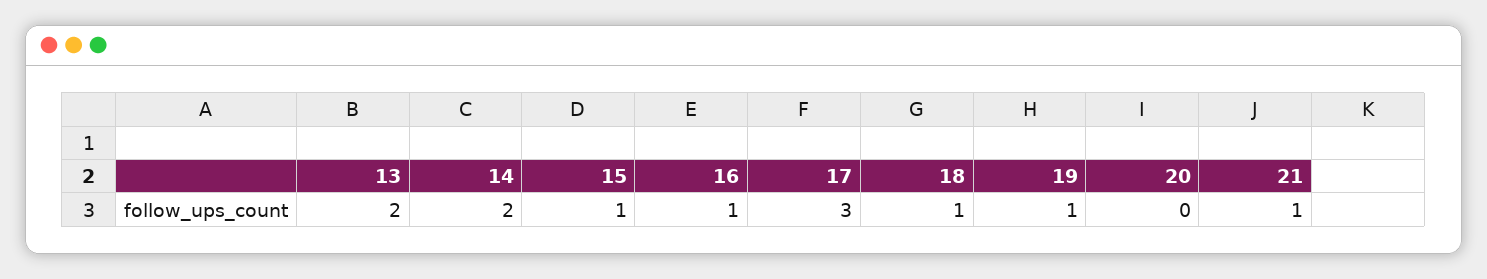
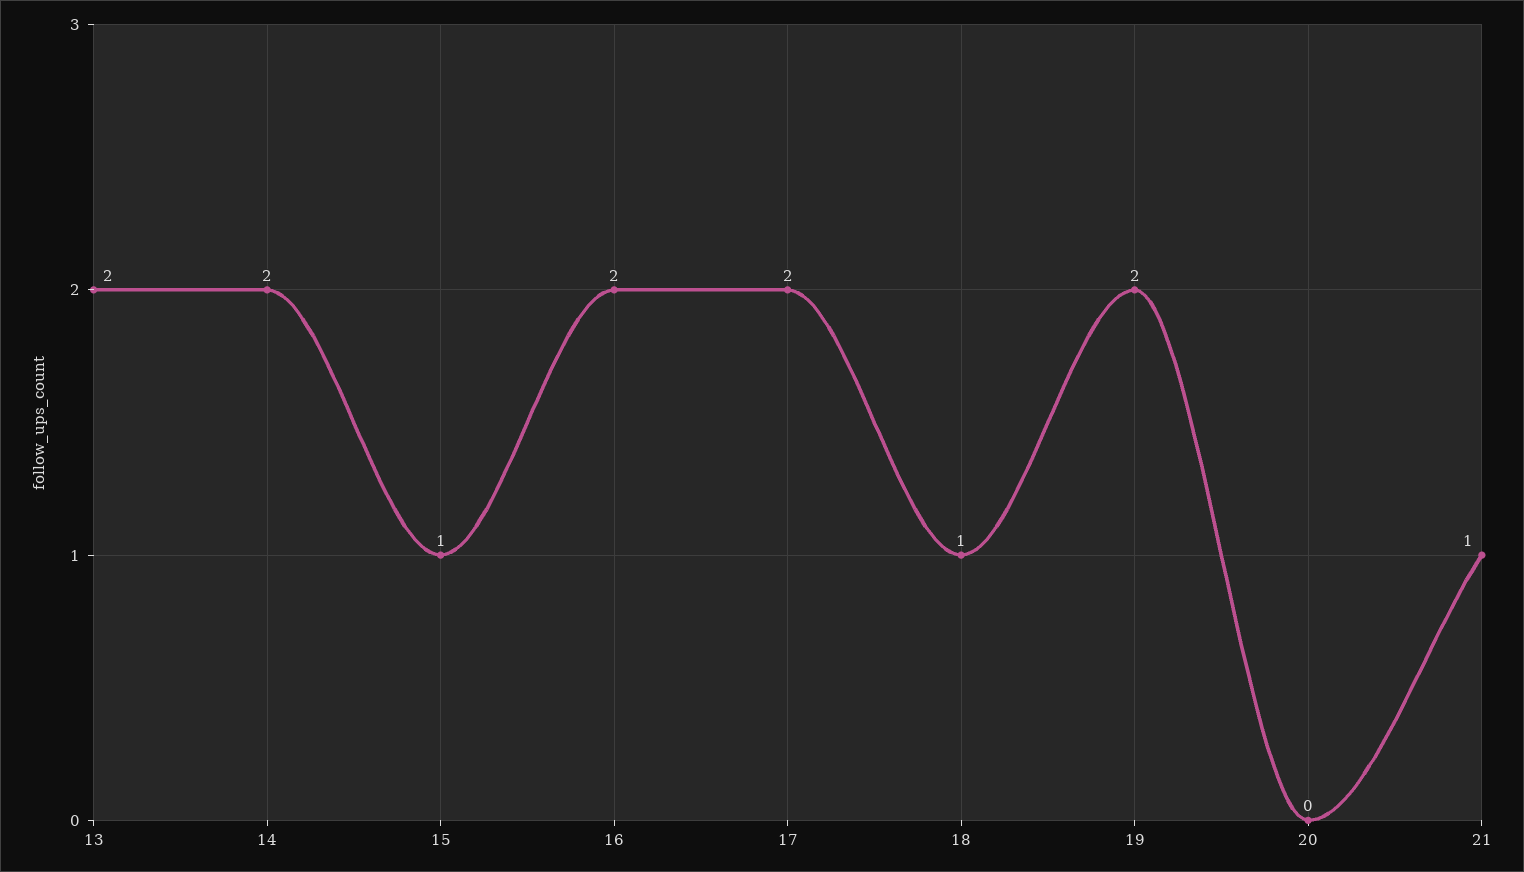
  {
    "13": 2,
    "14": 2,
    "15": 1,
-   "16": 1,
+   "16": 2,
-   "17": 3,
+   "17": 2,
    "18": 1,
-   "19": 1,
+   "19": 2,
    "20": 0,
    "21": 1
  }

